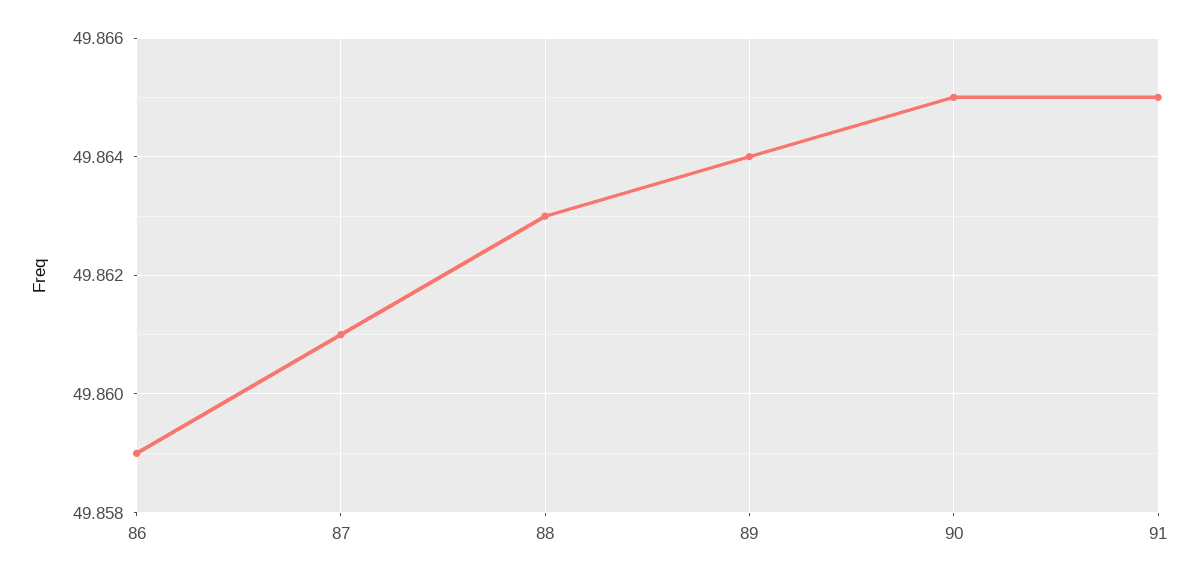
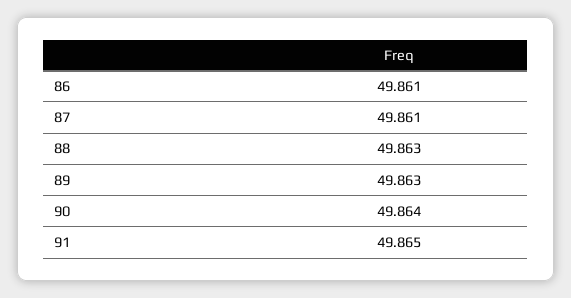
  {
-   "86": 49.859,
+   "86": 49.861,
    "87": 49.861,
    "88": 49.863,
-   "89": 49.864,
+   "89": 49.863,
-   "90": 49.865,
+   "90": 49.864,
    "91": 49.865
  }

